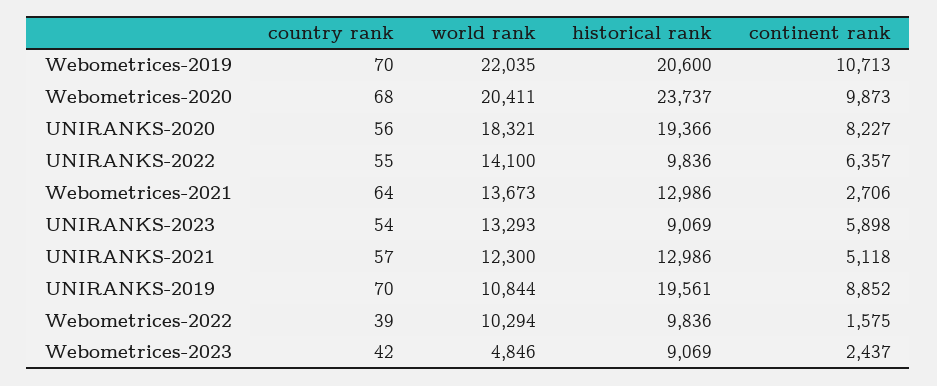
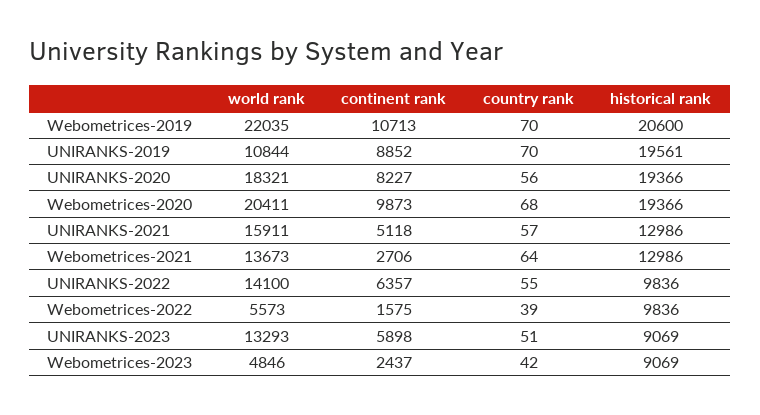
  {
    "country rank": {
      "Webometrices-2019": 70,
      "Webometrices-2020": 68,
      "UNIRANKS-2020": 56,
      "UNIRANKS-2022": 55,
      "Webometrices-2021": 64,
-     "UNIRANKS-2023": 54,
+     "UNIRANKS-2023": 51,
      "UNIRANKS-2021": 57,
      "UNIRANKS-2019": 70,
      "Webometrices-2022": 39,
      "Webometrices-2023": 42
    },
    "world rank": {
      "Webometrices-2019": 22035,
      "Webometrices-2020": 20411,
      "UNIRANKS-2020": 18321,
      "UNIRANKS-2022": 14100,
      "Webometrices-2021": 13673,
      "UNIRANKS-2023": 13293,
-     "UNIRANKS-2021": 12300,
+     "UNIRANKS-2021": 15911,
      "UNIRANKS-2019": 10844,
-     "Webometrices-2022": 10294,
+     "Webometrices-2022": 5573,
      "Webometrices-2023": 4846
    },
    "historical rank": {
      "Webometrices-2019": 20600,
-     "Webometrices-2020": 23737,
+     "Webometrices-2020": 19366,
      "UNIRANKS-2020": 19366,
      "UNIRANKS-2022": 9836,
      "Webometrices-2021": 12986,
      "UNIRANKS-2023": 9069,
      "UNIRANKS-2021": 12986,
      "UNIRANKS-2019": 19561,
      "Webometrices-2022": 9836,
      "Webometrices-2023": 9069
    },
    "continent rank": {
      "Webometrices-2019": 10713,
      "Webometrices-2020": 9873,
      "UNIRANKS-2020": 8227,
      "UNIRANKS-2022": 6357,
      "Webometrices-2021": 2706,
      "UNIRANKS-2023": 5898,
      "UNIRANKS-2021": 5118,
      "UNIRANKS-2019": 8852,
      "Webometrices-2022": 1575,
      "Webometrices-2023": 2437
    }
  }

